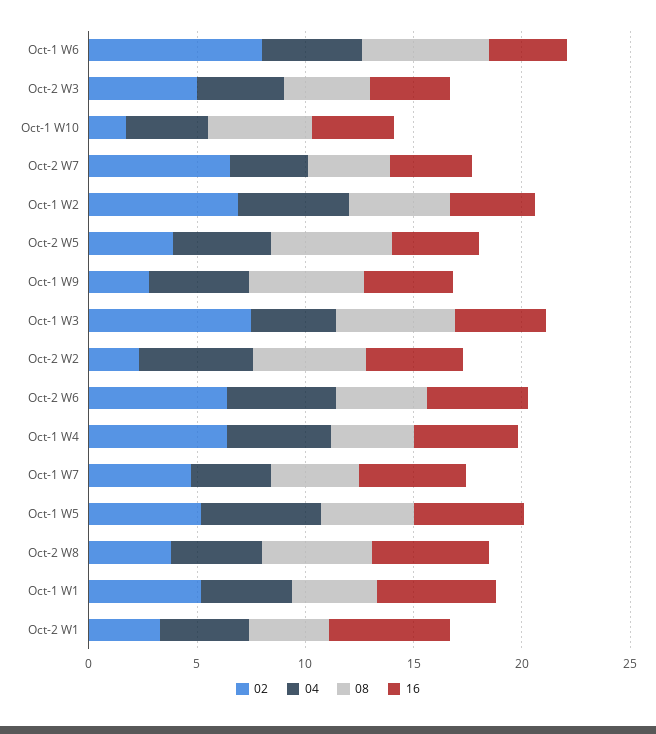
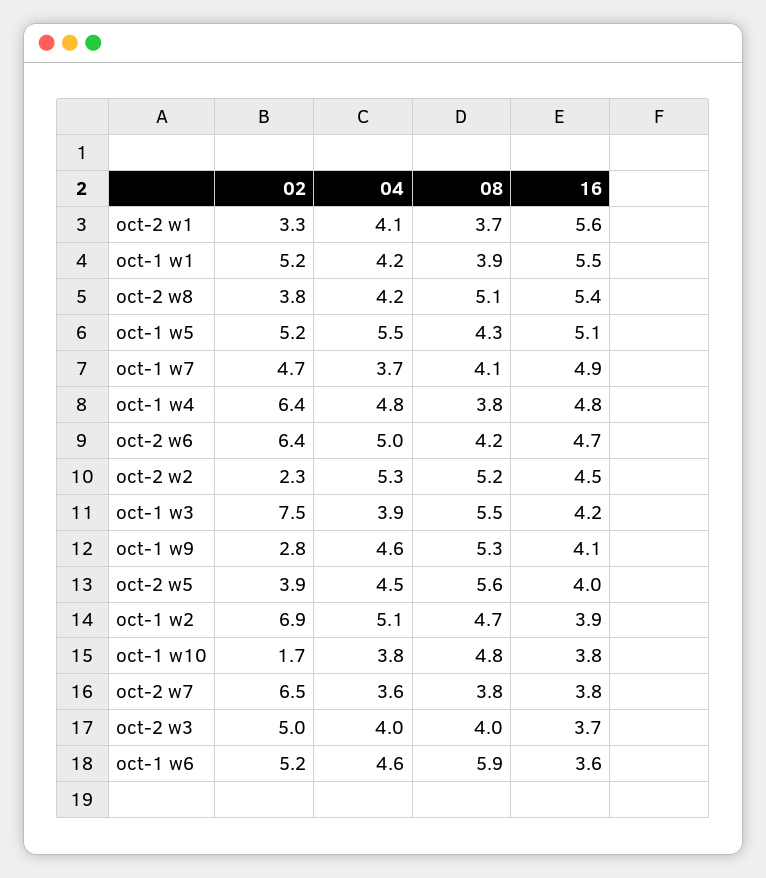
  {
    "02": {
-     "Oct-1 W6": 8,
+     "Oct-1 W6": 5.2,
      "Oct-2 W3": 5,
      "Oct-1 W10": 1.7,
      "Oct-2 W7": 6.5,
      "Oct-1 W2": 6.9,
      "Oct-2 W5": 3.9,
      "Oct-1 W9": 2.8,
      "Oct-1 W3": 7.5,
      "Oct-2 W2": 2.3,
      "Oct-2 W6": 6.4,
      "Oct-1 W4": 6.4,
      "Oct-1 W7": 4.7,
      "Oct-1 W5": 5.2,
      "Oct-2 W8": 3.8,
      "Oct-1 W1": 5.2,
      "Oct-2 W1": 3.3
    },
    "04": {
      "Oct-1 W6": 4.6,
      "Oct-2 W3": 4,
      "Oct-1 W10": 3.8,
      "Oct-2 W7": 3.6,
      "Oct-1 W2": 5.1,
      "Oct-2 W5": 4.5,
      "Oct-1 W9": 4.6,
      "Oct-1 W3": 3.9,
      "Oct-2 W2": 5.3,
      "Oct-2 W6": 5,
      "Oct-1 W4": 4.8,
      "Oct-1 W7": 3.7,
      "Oct-1 W5": 5.5,
      "Oct-2 W8": 4.2,
      "Oct-1 W1": 4.2,
      "Oct-2 W1": 4.1
    },
    "08": {
      "Oct-1 W6": 5.9,
      "Oct-2 W3": 4,
      "Oct-1 W10": 4.8,
      "Oct-2 W7": 3.8,
      "Oct-1 W2": 4.7,
      "Oct-2 W5": 5.6,
      "Oct-1 W9": 5.3,
      "Oct-1 W3": 5.5,
      "Oct-2 W2": 5.2,
      "Oct-2 W6": 4.2,
      "Oct-1 W4": 3.8,
      "Oct-1 W7": 4.1,
      "Oct-1 W5": 4.3,
      "Oct-2 W8": 5.1,
      "Oct-1 W1": 3.9,
      "Oct-2 W1": 3.7
    },
    "16": {
      "Oct-1 W6": 3.6,
      "Oct-2 W3": 3.7,
      "Oct-1 W10": 3.8,
      "Oct-2 W7": 3.8,
      "Oct-1 W2": 3.9,
      "Oct-2 W5": 4,
      "Oct-1 W9": 4.1,
      "Oct-1 W3": 4.2,
      "Oct-2 W2": 4.5,
      "Oct-2 W6": 4.7,
      "Oct-1 W4": 4.8,
      "Oct-1 W7": 4.9,
      "Oct-1 W5": 5.1,
      "Oct-2 W8": 5.4,
      "Oct-1 W1": 5.5,
      "Oct-2 W1": 5.6
    }
  }

